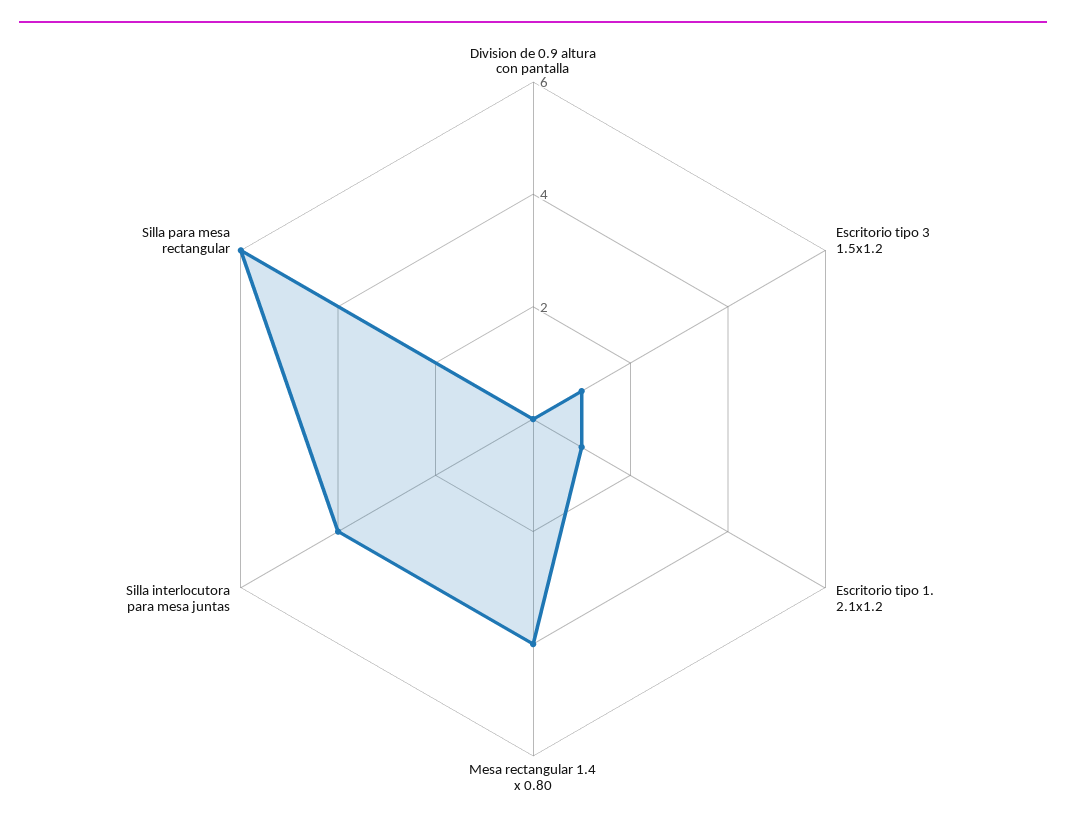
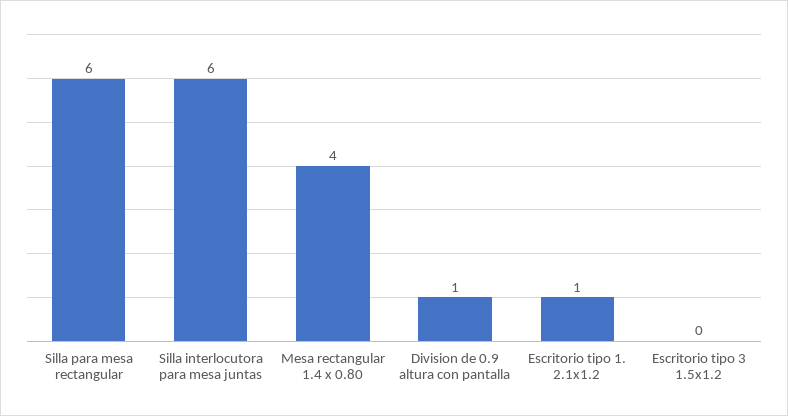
  {
-   "Division de 0.9 altura con pantalla": 0,
+   "Division de 0.9 altura con pantalla": 1,
-   "Escritorio tipo 3 1.5x1.2": 1,
+   "Escritorio tipo 3 1.5x1.2": 0,
    "Escritorio tipo 1. 2.1x1.2": 1,
    "Mesa rectangular 1.4 x 0.80": 4,
-   "Silla interlocutora para mesa juntas": 4,
+   "Silla interlocutora para mesa juntas": 6,
    "Silla para mesa rectangular": 6
  }

